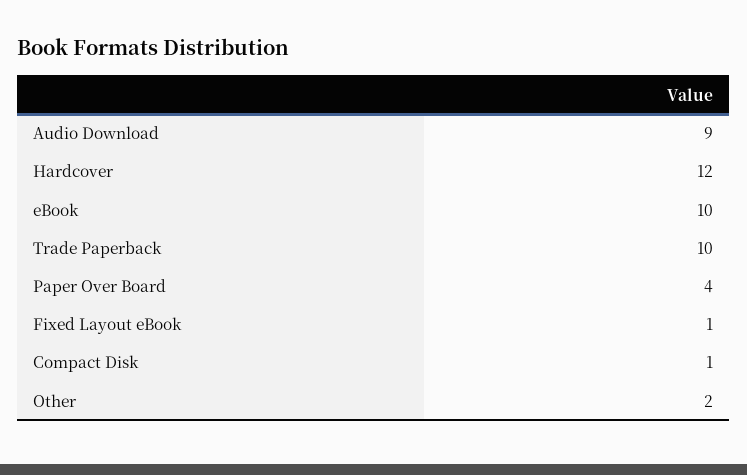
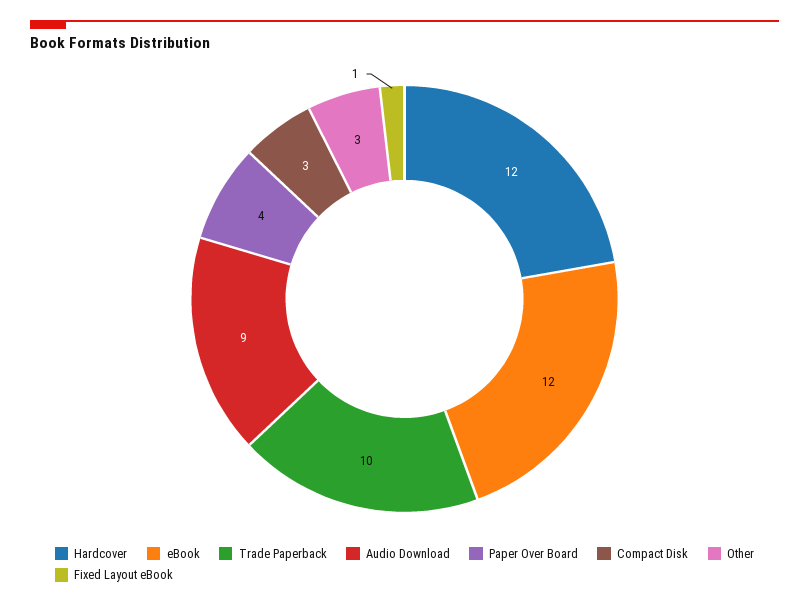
  {
    "Audio Download": 9,
    "Hardcover": 12,
-   "eBook": 10,
+   "eBook": 12,
    "Trade Paperback": 10,
    "Paper Over Board": 4,
    "Fixed Layout eBook": 1,
-   "Compact Disk": 1,
+   "Compact Disk": 3,
-   "Other": 2
+   "Other": 3
  }

